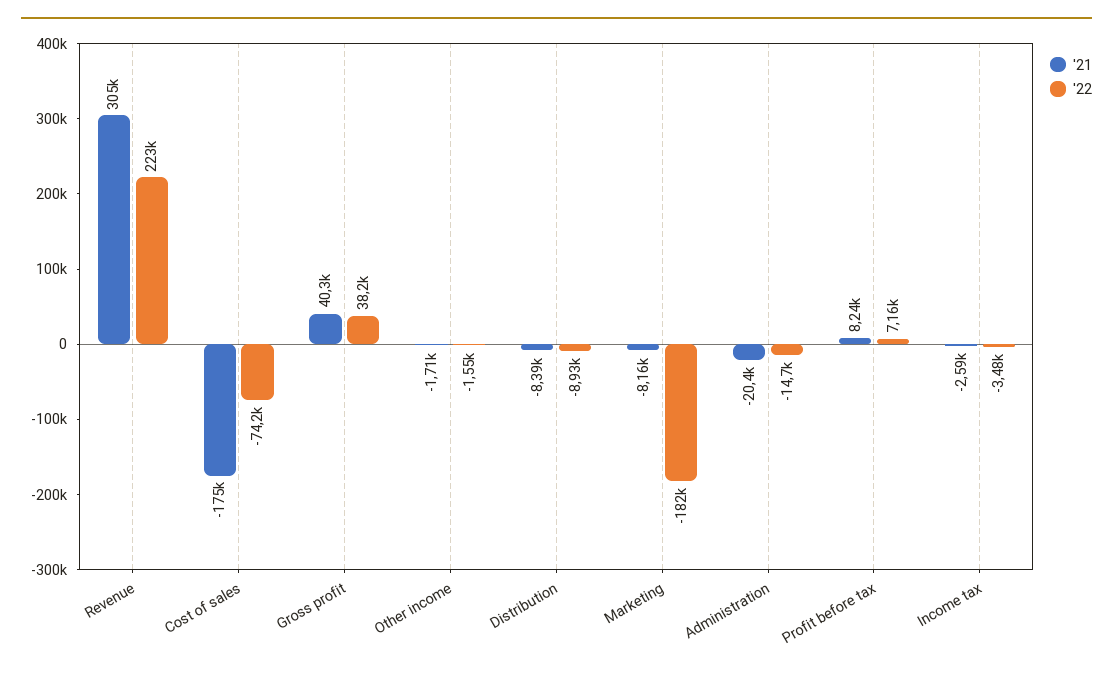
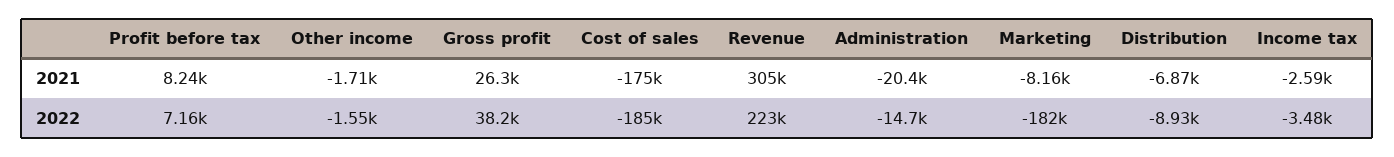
  {
    "'21": {
      "Revenue": 305000,
      "Cost of sales": -175000,
-     "Gross profit": 40300,
+     "Gross profit": 26300,
      "Other income": -1710,
-     "Distribution": -8390,
+     "Distribution": -6870,
      "Marketing": -8160,
      "Administration": -20400,
      "Profit before tax": 8240,
      "Income tax": -2590
    },
    "'22": {
      "Revenue": 223000,
-     "Cost of sales": -74200,
+     "Cost of sales": -185000,
      "Gross profit": 38200,
      "Other income": -1550,
      "Distribution": -8930,
      "Marketing": -182000,
      "Administration": -14700,
      "Profit before tax": 7160,
      "Income tax": -3480
    }
  }

